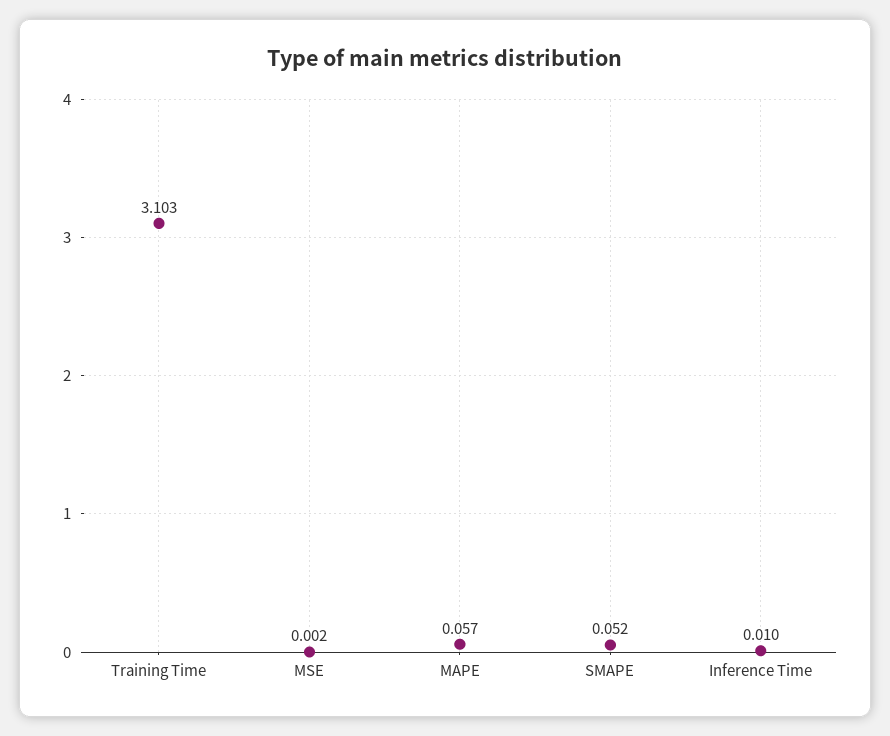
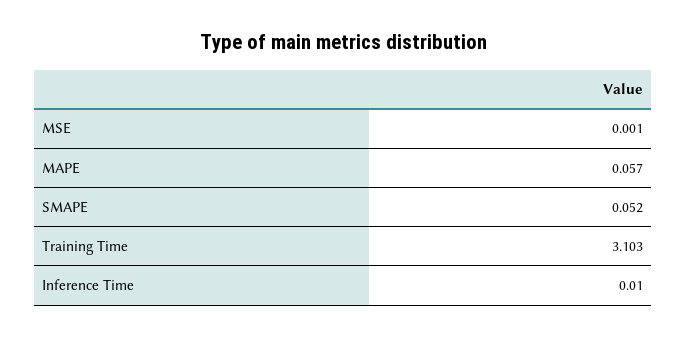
  {
    "Training Time": 3.103,
-   "MSE": 0.002,
+   "MSE": 0.001,
    "MAPE": 0.057,
    "SMAPE": 0.052,
    "Inference Time": 0.01
  }

